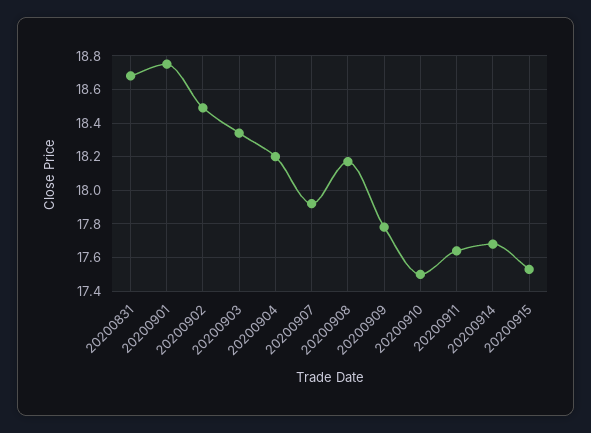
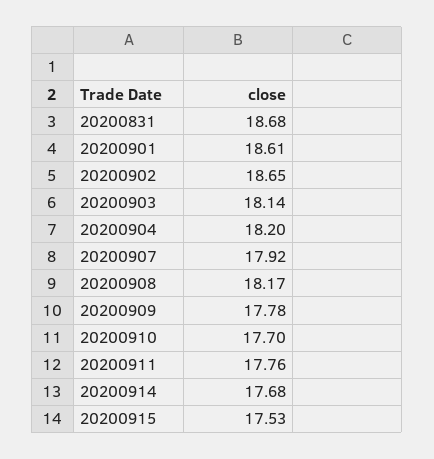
  {
    "20200831": 18.68,
-   "20200901": 18.75,
+   "20200901": 18.61,
-   "20200902": 18.5,
+   "20200902": 18.65,
-   "20200903": 18.35,
+   "20200903": 18.14,
    "20200904": 18.2,
    "20200907": 17.92,
    "20200908": 18.17,
    "20200909": 17.78,
-   "20200910": 17.5,
+   "20200910": 17.7,
-   "20200911": 17.65,
+   "20200911": 17.76,
    "20200914": 17.68,
    "20200915": 17.53
  }

